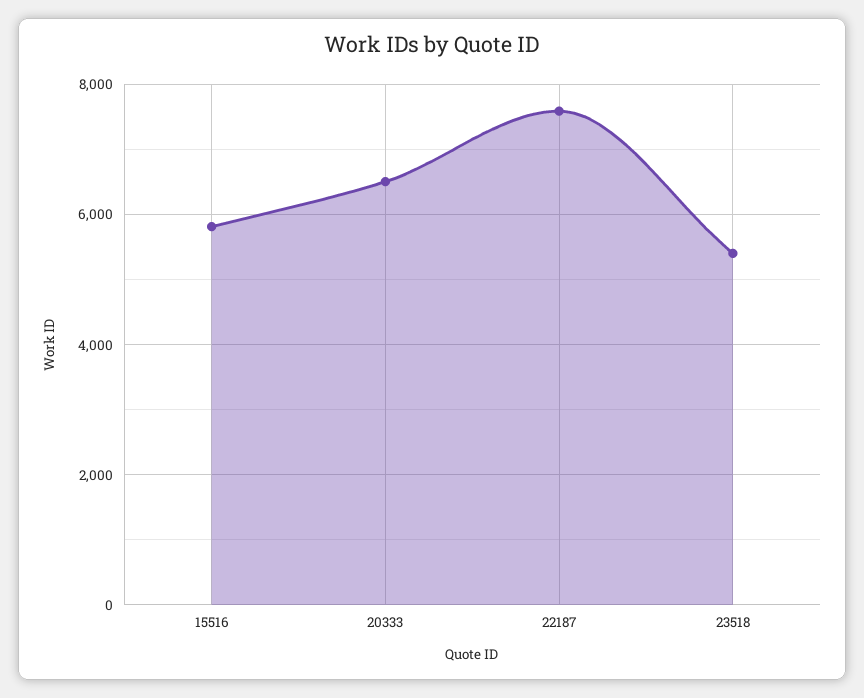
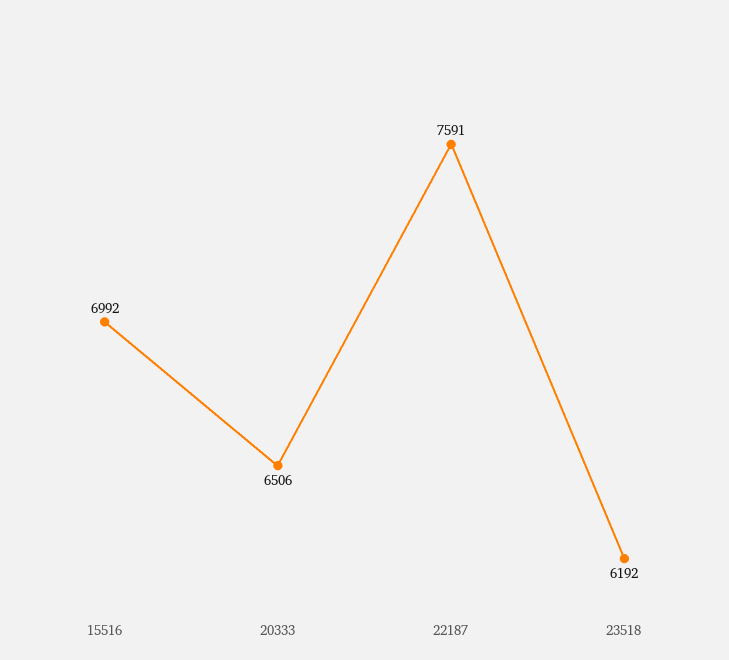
  {
-   "15516": 5800,
+   "15516": 6992,
    "20333": 6506,
    "22187": 7591,
-   "23518": 5400
+   "23518": 6192
  }

